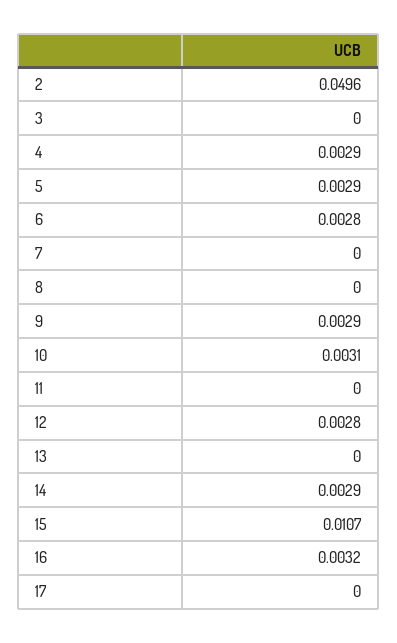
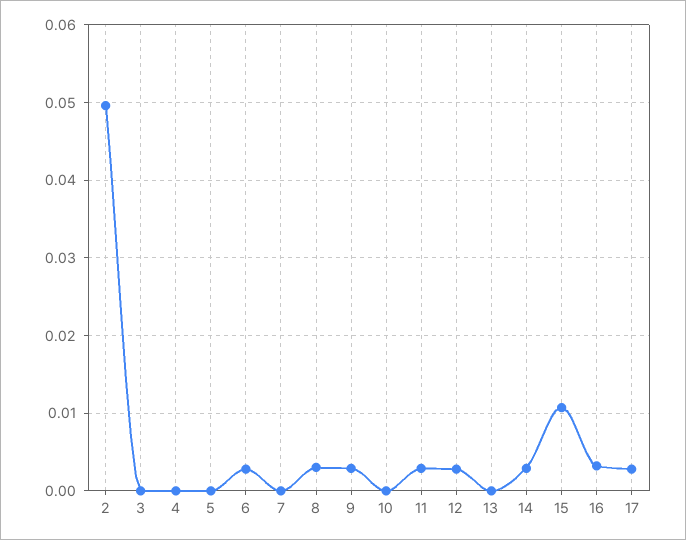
  {
    "2": 0.0496,
    "3": 0,
-   "4": 0.0029,
+   "4": 0,
-   "5": 0.0029,
+   "5": 0,
    "6": 0.0028,
    "7": 0,
-   "8": 0,
+   "8": 0.003,
    "9": 0.0029,
-   "10": 0.0031,
+   "10": 0,
-   "11": 0,
+   "11": 0.003,
    "12": 0.0028,
    "13": 0,
    "14": 0.0029,
    "15": 0.0107,
    "16": 0.0032,
-   "17": 0
+   "17": 0.003
  }

